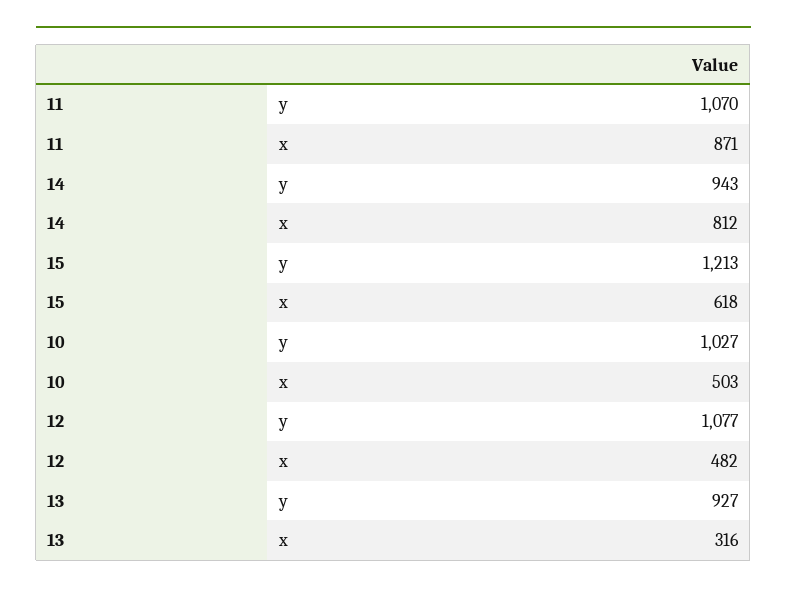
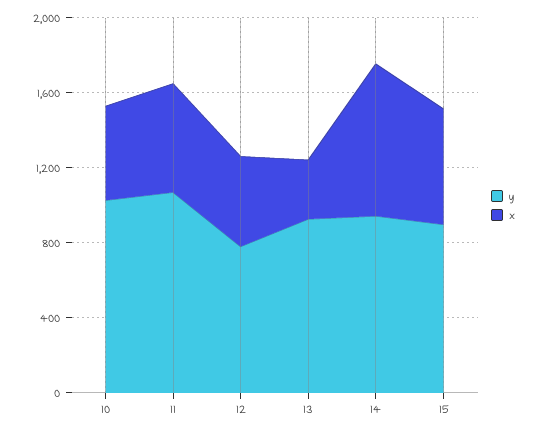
  {
    "y": {
      "11": 1070,
      "14": 943,
-     "15": 1213,
+     "15": 900,
      "10": 1027,
-     "12": 1077,
+     "12": 800,
      "13": 927
    },
    "x": {
-     "11": 871,
+     "11": 600,
      "14": 812,
      "15": 618,
      "10": 503,
      "12": 482,
      "13": 316
    }
  }

